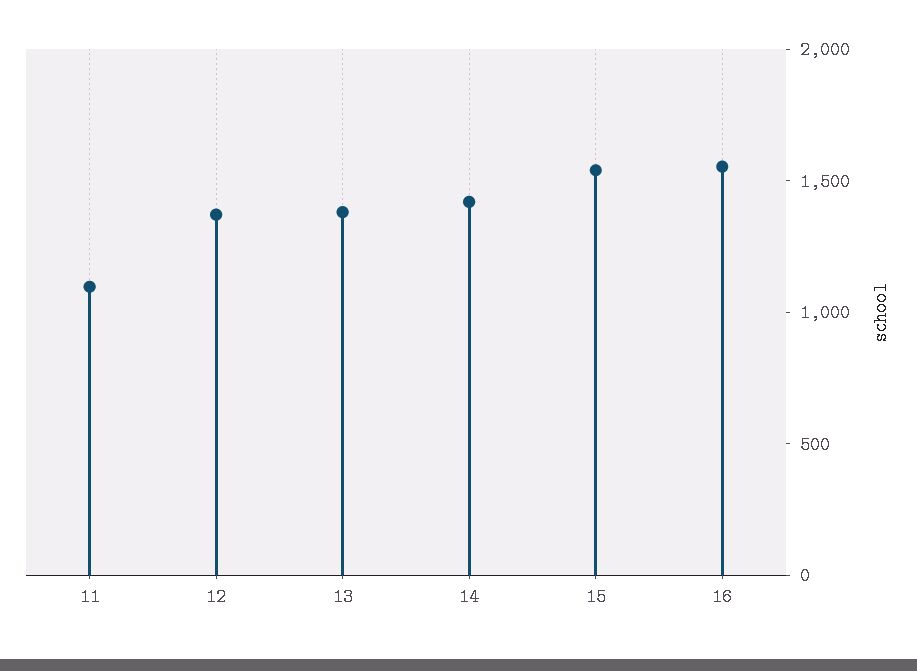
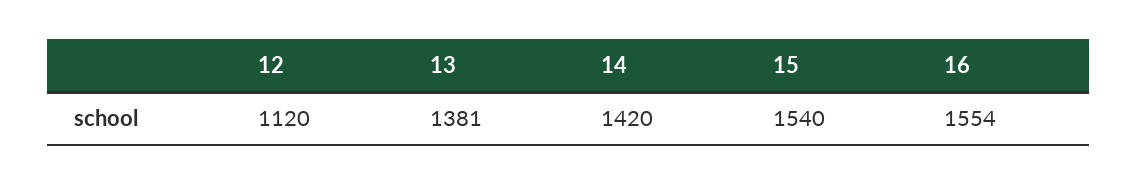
  {
-   "11": 1100,
-   "12": 1400,
+   "12": 1120,
    "13": 1381,
    "14": 1420,
    "15": 1540,
    "16": 1554
  }

